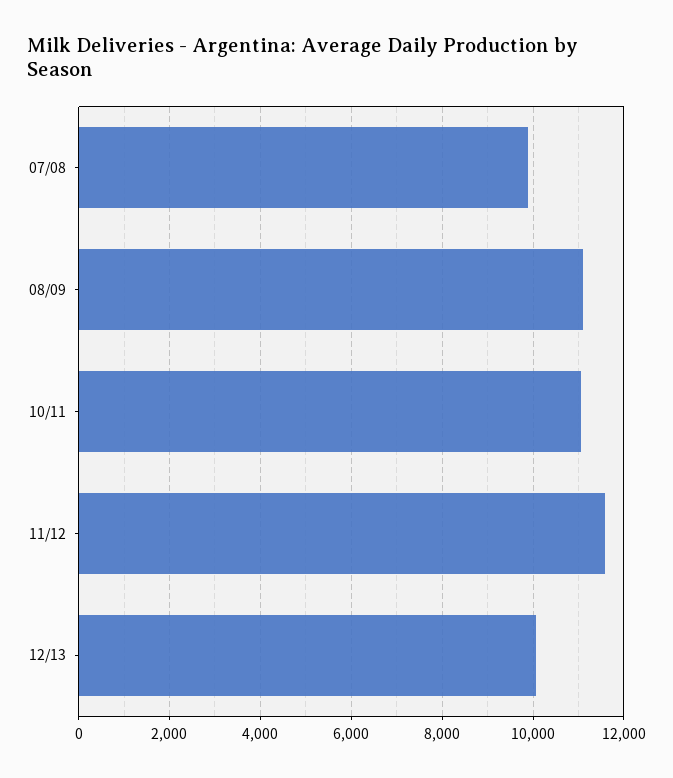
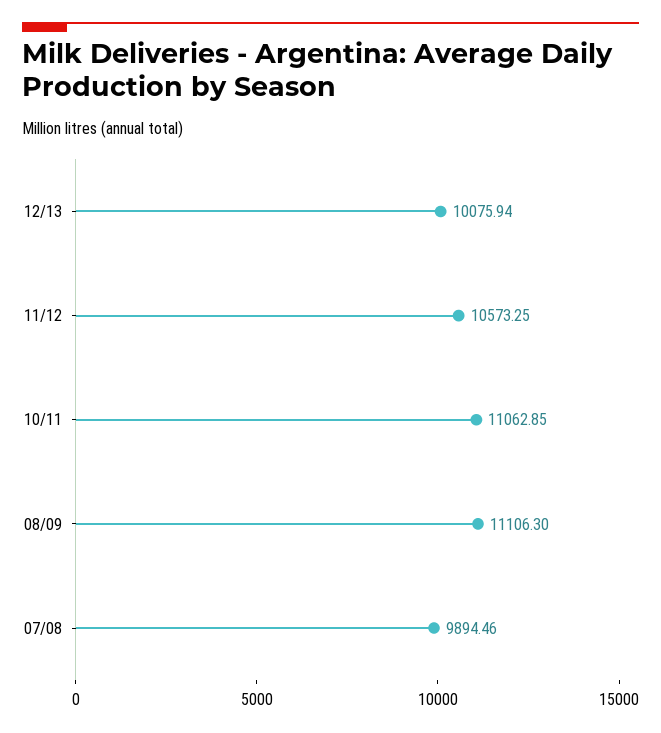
  {
    "07/08": 9894.46,
    "08/09": 11106.3,
    "10/11": 11062.85,
-   "11/12": 11600,
+   "11/12": 10573.25,
    "12/13": 10075.94
  }

